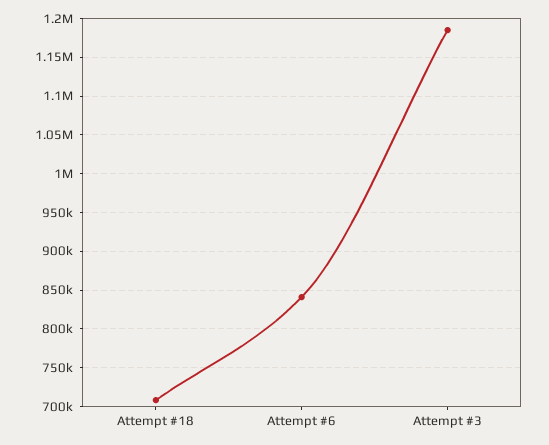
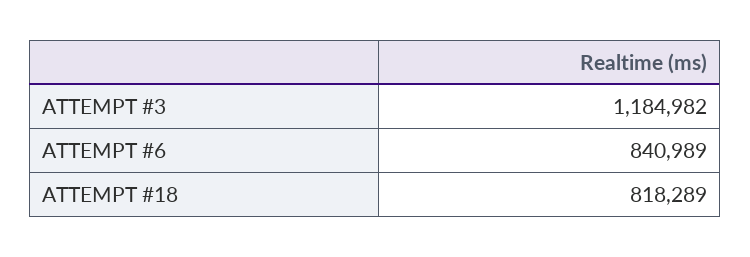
  {
-   "Attempt #18": 710000,
+   "Attempt #18": 818289,
    "Attempt #6": 840989,
    "Attempt #3": 1184982
  }

